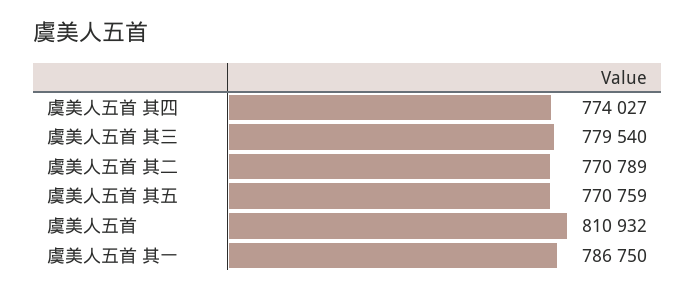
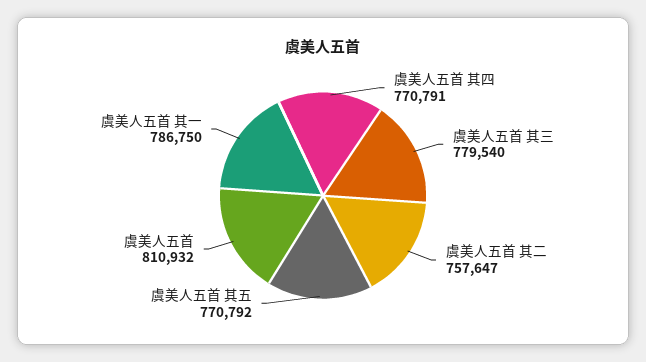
  {
-   "虞美人五首 其四": 774027,
+   "虞美人五首 其四": 770791,
    "虞美人五首 其三": 779540,
-   "虞美人五首 其二": 770789,
+   "虞美人五首 其二": 757647,
-   "虞美人五首 其五": 770759,
+   "虞美人五首 其五": 770792,
    "虞美人五首": 810932,
    "虞美人五首 其一": 786750
  }

